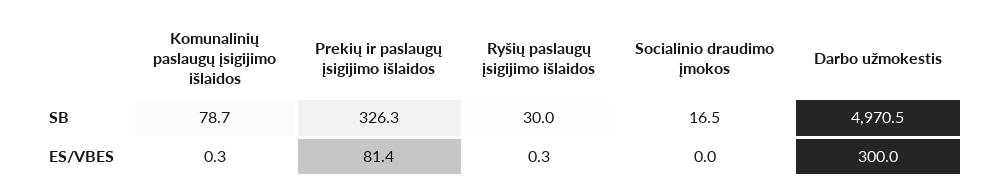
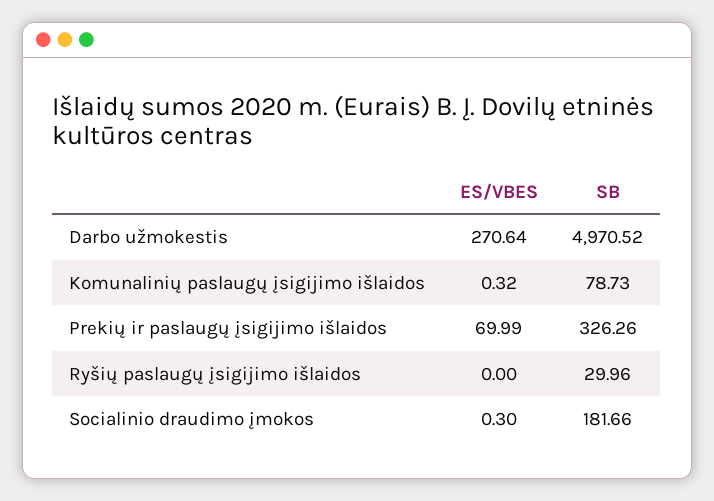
  {
    "Komunalinių paslaugų įsigijimo išlaidos": {
      "SB": 78.73,
      "ES/VBES": 0.32
    },
    "Prekių ir paslaugų įsigijimo išlaidos": {
      "SB": 326.26,
-     "ES/VBES": 81.4
+     "ES/VBES": 69.99
    },
    "Ryšių paslaugų įsigijimo išlaidos": {
      "SB": 29.96,
-     "ES/VBES": 0.3
+     "ES/VBES": 0
    },
    "Socialinio draudimo įmokos": {
-     "SB": 16.5,
+     "SB": 181.66,
-     "ES/VBES": 0
+     "ES/VBES": 0.3
    },
    "Darbo užmokestis": {
      "SB": 4970.52,
-     "ES/VBES": 300
+     "ES/VBES": 270.64
    }
  }

